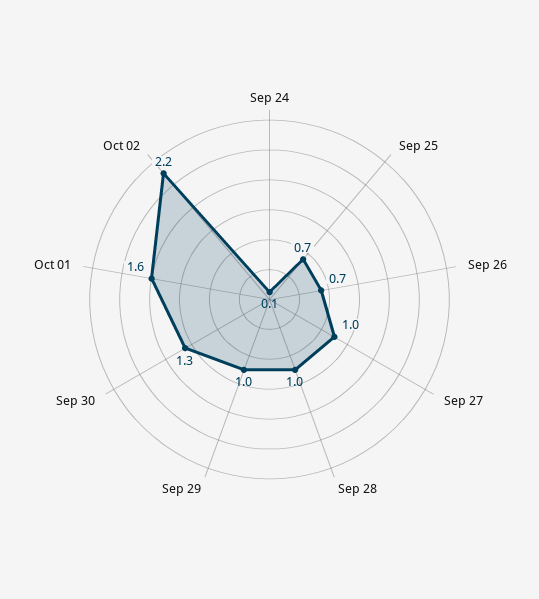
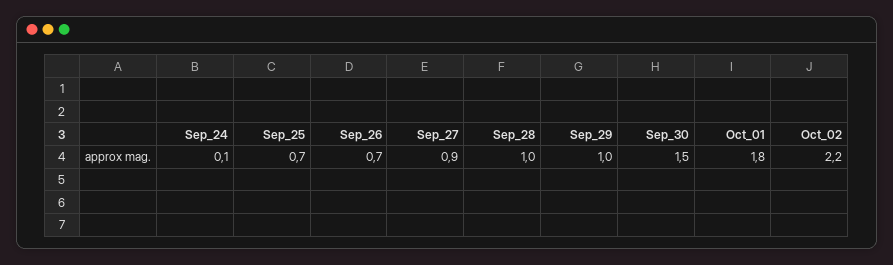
  {
    "Sep 24": 0.1,
    "Sep 25": 0.7,
    "Sep 26": 0.7,
-   "Sep 27": 1,
+   "Sep 27": 0.9,
    "Sep 28": 1,
    "Sep 29": 1,
-   "Sep 30": 1.3,
+   "Sep 30": 1.5,
-   "Oct 01": 1.6,
+   "Oct 01": 1.8,
    "Oct 02": 2.2
  }

